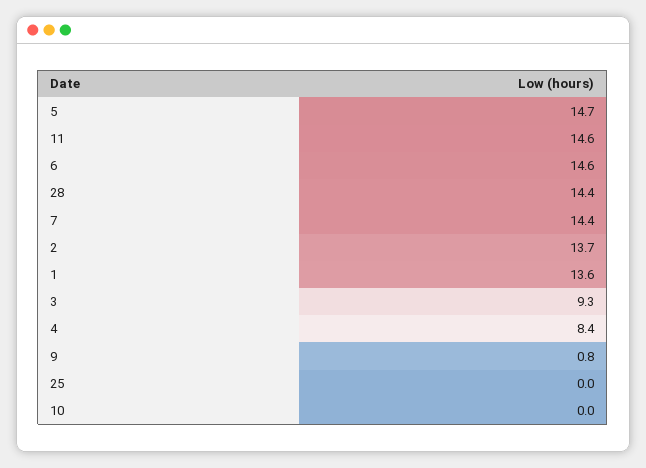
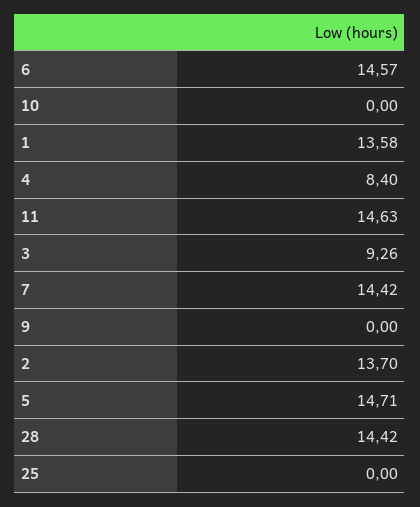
  {
    "5": 14.71,
    "11": 14.63,
    "6": 14.57,
    "28": 14.42,
    "7": 14.42,
    "2": 13.7,
    "1": 13.58,
    "3": 9.26,
    "4": 8.4,
-   "9": 0.8,
+   "9": 0,
    "25": 0,
    "10": 0
  }

